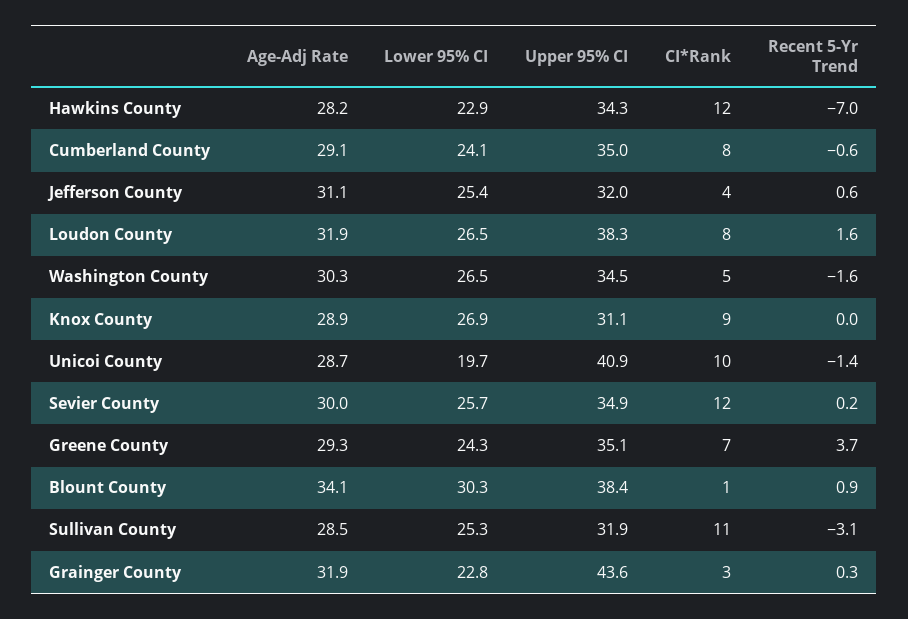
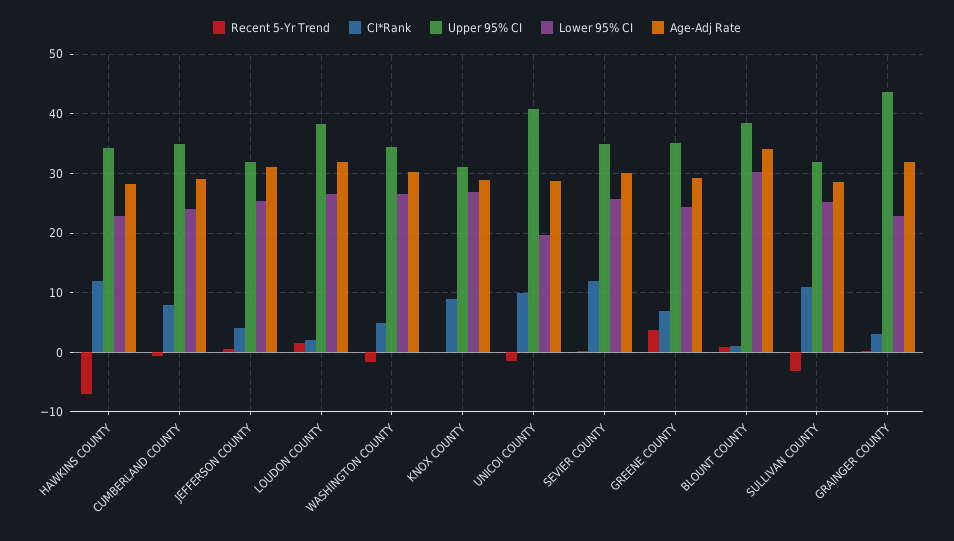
  {
    "Age-Adj Rate": {
      "Hawkins County": 28.2,
      "Cumberland County": 29.1,
      "Jefferson County": 31.1,
      "Loudon County": 31.9,
      "Washington County": 30.3,
      "Knox County": 28.9,
      "Unicoi County": 28.7,
      "Sevier County": 30,
      "Greene County": 29.3,
      "Blount County": 34.1,
      "Sullivan County": 28.5,
      "Grainger County": 31.9
    },
    "Lower 95% CI": {
      "Hawkins County": 22.9,
      "Cumberland County": 24.1,
      "Jefferson County": 25.4,
      "Loudon County": 26.5,
      "Washington County": 26.5,
      "Knox County": 26.9,
      "Unicoi County": 19.7,
      "Sevier County": 25.7,
      "Greene County": 24.3,
      "Blount County": 30.3,
      "Sullivan County": 25.3,
      "Grainger County": 22.8
    },
    "Upper 95% CI": {
      "Hawkins County": 34.3,
      "Cumberland County": 35,
      "Jefferson County": 32,
      "Loudon County": 38.3,
      "Washington County": 34.5,
      "Knox County": 31.1,
      "Unicoi County": 40.9,
      "Sevier County": 34.9,
      "Greene County": 35.1,
      "Blount County": 38.4,
      "Sullivan County": 31.9,
      "Grainger County": 43.6
    },
    "CI*Rank": {
      "Hawkins County": 12,
      "Cumberland County": 8,
      "Jefferson County": 4,
-     "Loudon County": 8,
+     "Loudon County": 2,
      "Washington County": 5,
      "Knox County": 9,
      "Unicoi County": 10,
      "Sevier County": 12,
      "Greene County": 7,
      "Blount County": 1,
      "Sullivan County": 11,
      "Grainger County": 3
    },
    "Recent 5-Yr Trend": {
      "Hawkins County": -7,
      "Cumberland County": -0.6,
      "Jefferson County": 0.6,
      "Loudon County": 1.6,
      "Washington County": -1.6,
      "Knox County": 0,
      "Unicoi County": -1.4,
      "Sevier County": 0.2,
      "Greene County": 3.7,
      "Blount County": 0.9,
      "Sullivan County": -3.1,
      "Grainger County": 0.3
    }
  }

